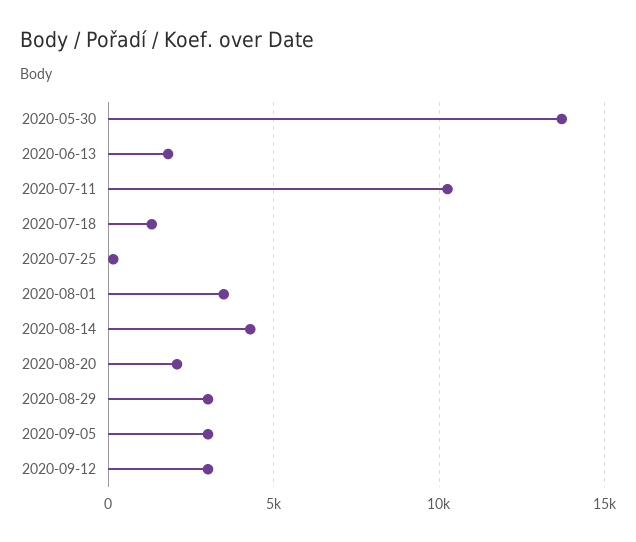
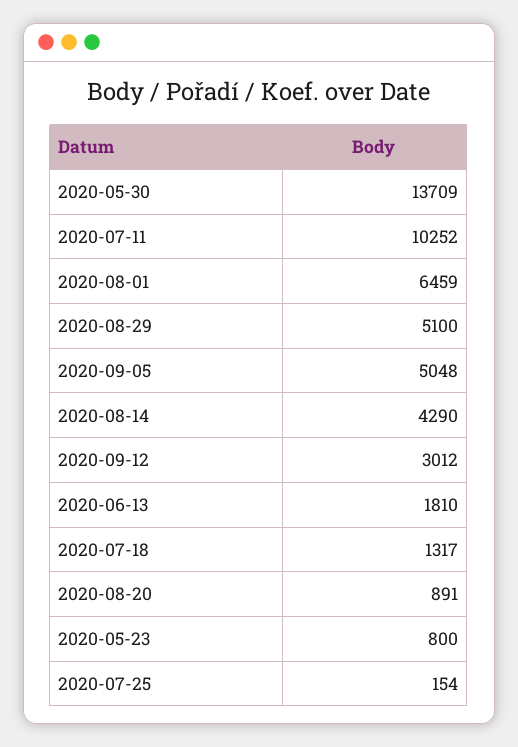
  {
    "2020-05-30": 13709,
    "2020-06-13": 1810,
    "2020-07-11": 10252,
    "2020-07-18": 1317,
    "2020-07-25": 154,
-   "2020-08-01": 3500,
+   "2020-08-01": 6459,
    "2020-08-14": 4290,
-   "2020-08-20": 2000,
+   "2020-08-20": 891,
-   "2020-08-29": 3000,
+   "2020-08-29": 5100,
-   "2020-09-05": 3000,
+   "2020-09-05": 5048,
-   "2020-09-12": 3012
+   "2020-09-12": 3012,
+   "2020-05-23": 800
  }

